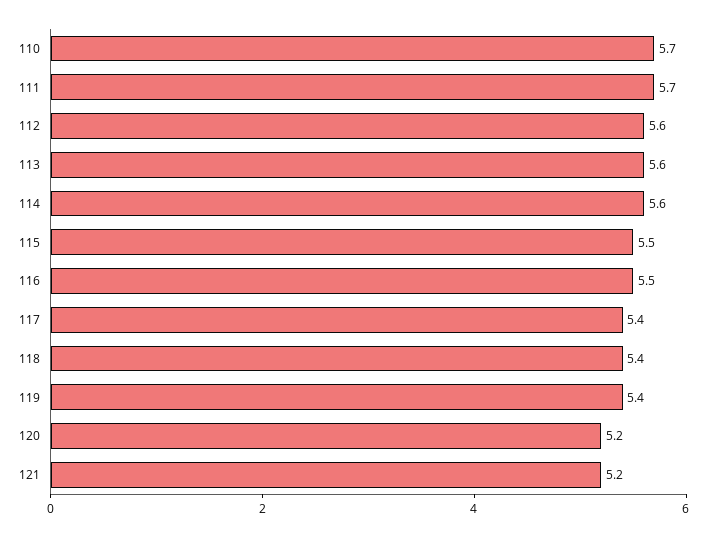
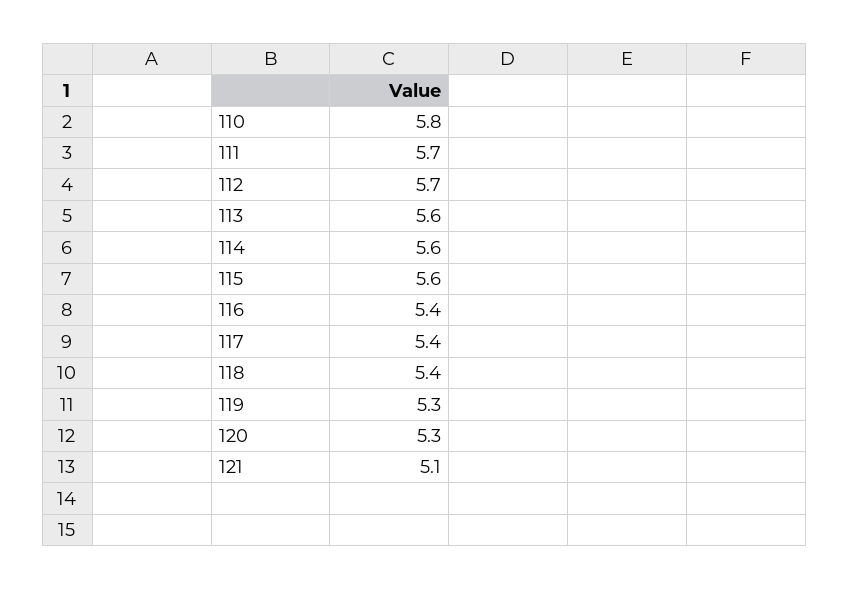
  {
-   "110": 5.7,
+   "110": 5.8,
    "111": 5.7,
-   "112": 5.6,
+   "112": 5.7,
    "113": 5.6,
    "114": 5.6,
-   "115": 5.5,
+   "115": 5.6,
-   "116": 5.5,
+   "116": 5.4,
    "117": 5.4,
    "118": 5.4,
-   "119": 5.4,
+   "119": 5.3,
-   "120": 5.2,
+   "120": 5.3,
-   "121": 5.2
+   "121": 5.1
  }

